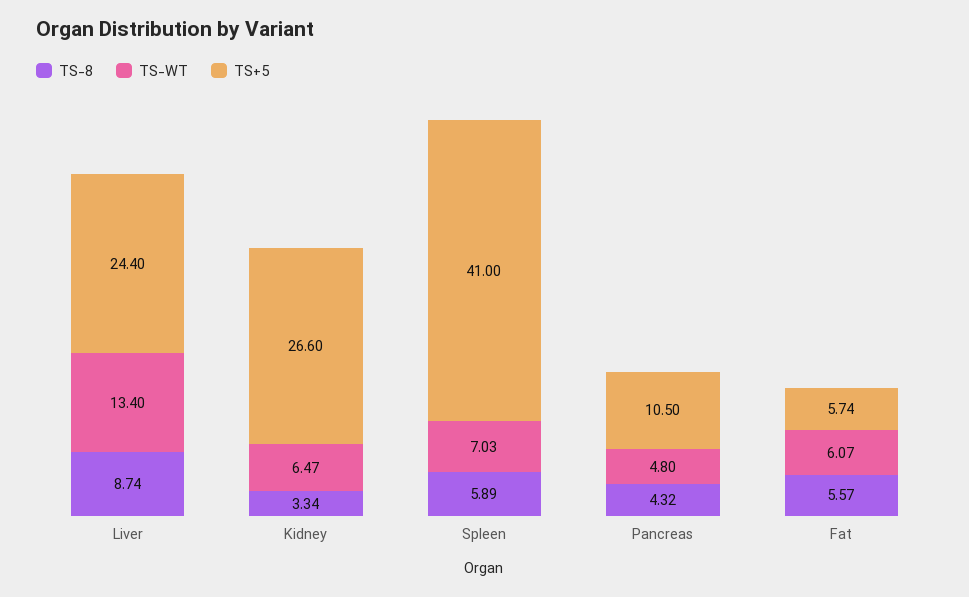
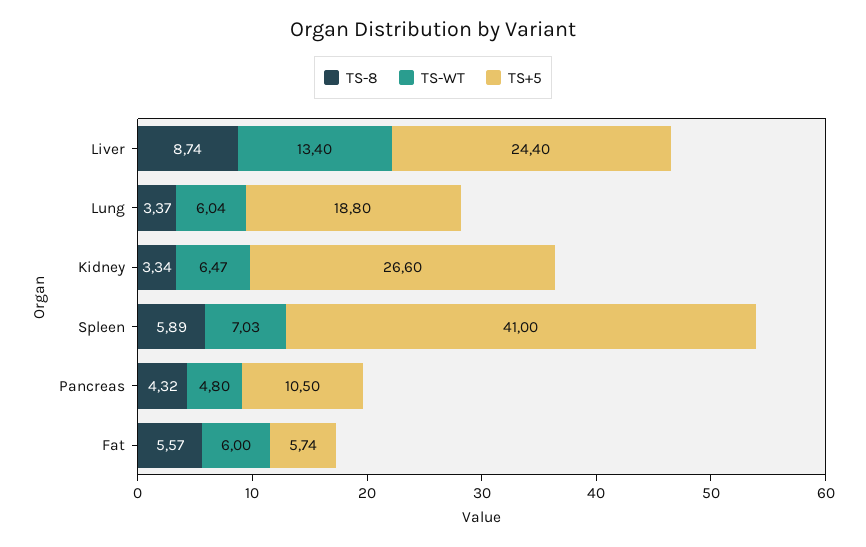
  {
    "TS-8": {
      "Liver": 8.74,
      "Kidney": 3.34,
      "Spleen": 5.89,
      "Pancreas": 4.32,
-     "Fat": 5.57
+     "Fat": 5.57,
+     "Lung": 3.37
    },
    "TS-WT": {
      "Liver": 13.4,
      "Kidney": 6.47,
      "Spleen": 7.03,
      "Pancreas": 4.8,
-     "Fat": 6.07
+     "Fat": 6,
+     "Lung": 6.04
    },
    "TS+5": {
      "Liver": 24.4,
      "Kidney": 26.6,
      "Spleen": 41,
      "Pancreas": 10.5,
-     "Fat": 5.74
+     "Fat": 5.74,
+     "Lung": 18.8
    }
  }

